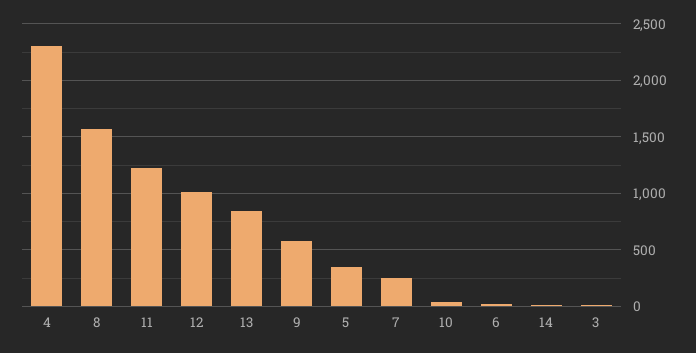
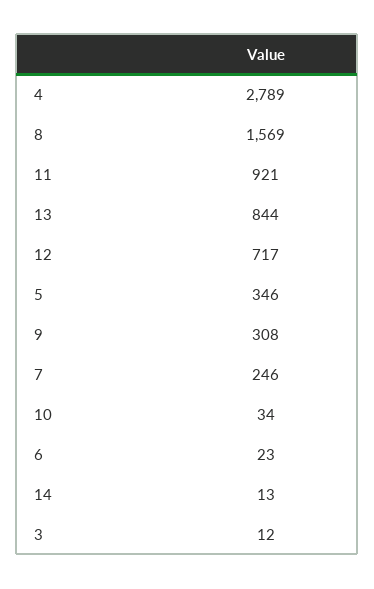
  {
-   "4": 2300,
+   "4": 2789,
    "8": 1569,
-   "11": 1200,
+   "11": 921,
-   "12": 1000,
+   "12": 717,
    "13": 844,
-   "9": 600,
+   "9": 308,
    "5": 346,
    "7": 246,
    "10": 34,
    "6": 23,
    "14": 13,
    "3": 12
  }

